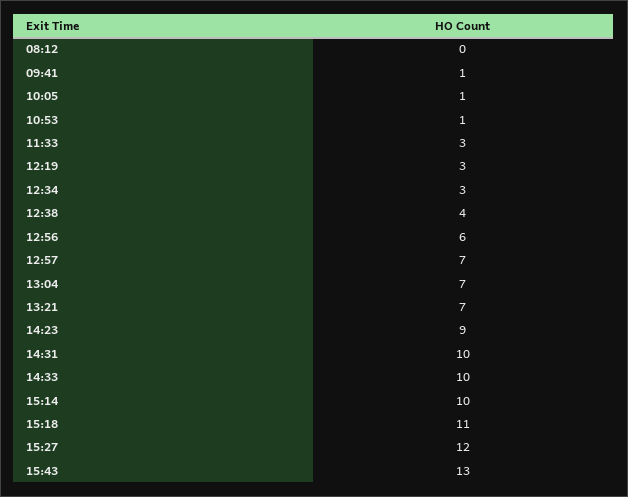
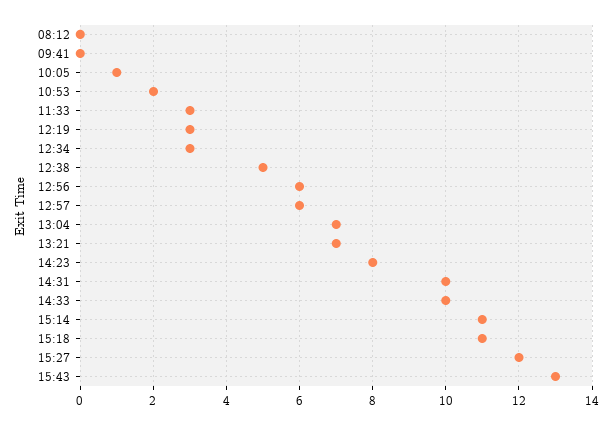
  {
    "08:12": 0,
-   "09:41": 1,
+   "09:41": 0,
    "10:05": 1,
-   "10:53": 1,
+   "10:53": 2,
    "11:33": 3,
    "12:19": 3,
    "12:34": 3,
-   "12:38": 4,
+   "12:38": 5,
    "12:56": 6,
-   "12:57": 7,
+   "12:57": 6,
    "13:04": 7,
    "13:21": 7,
-   "14:23": 9,
+   "14:23": 8,
    "14:31": 10,
    "14:33": 10,
-   "15:14": 10,
+   "15:14": 11,
    "15:18": 11,
    "15:27": 12,
    "15:43": 13
  }

